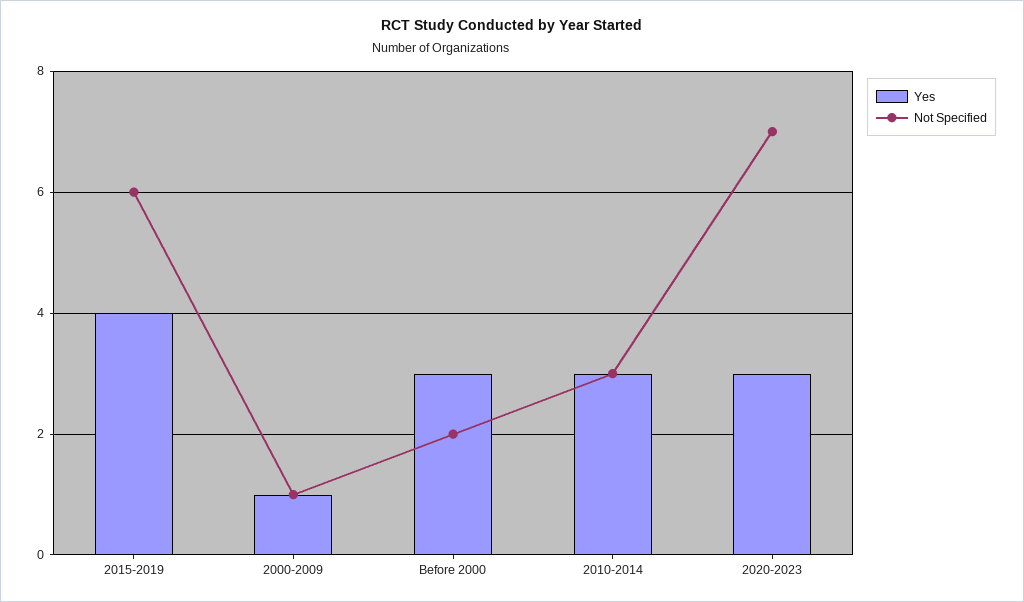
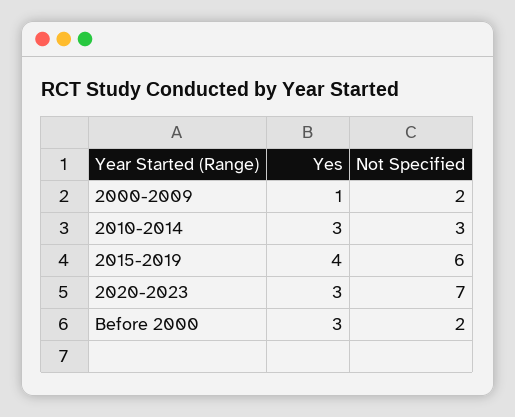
  {
    "Yes": {
      "2015-2019": 4,
      "2000-2009": 1,
      "Before 2000": 3,
      "2010-2014": 3,
      "2020-2023": 3
    },
    "Not Specified": {
      "2015-2019": 6,
-     "2000-2009": 1,
+     "2000-2009": 2,
      "Before 2000": 2,
      "2010-2014": 3,
      "2020-2023": 7
    }
  }

